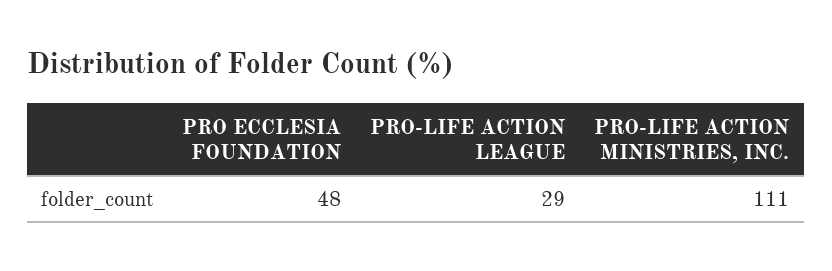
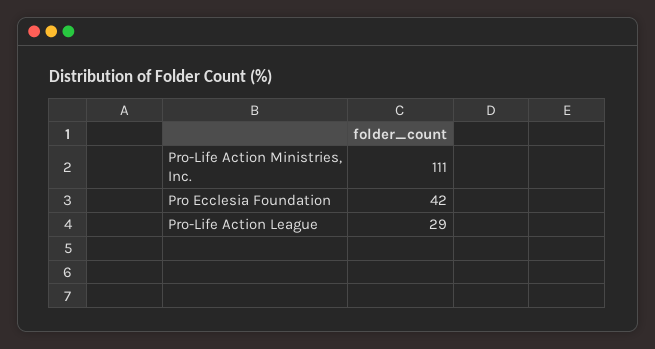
  {
-   "PRO ECCLESIA FOUNDATION": 48,
+   "PRO ECCLESIA FOUNDATION": 42,
    "PRO-LIFE ACTION LEAGUE": 29,
    "PRO-LIFE ACTION MINISTRIES, INC.": 111
  }

